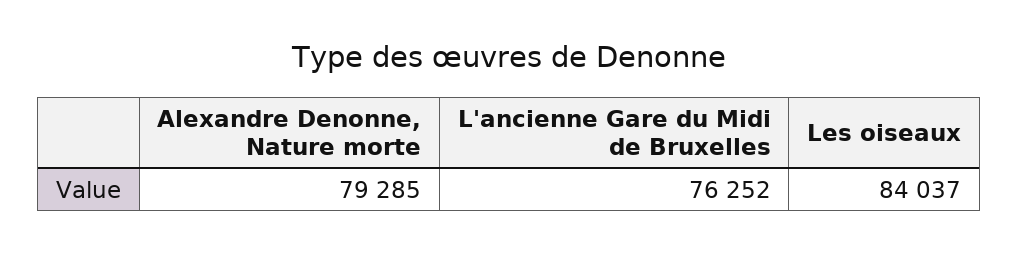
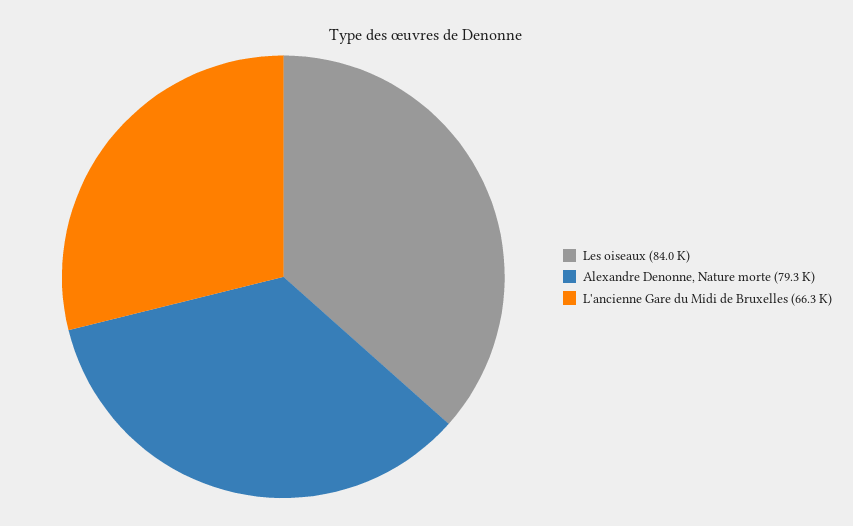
  {
    "Alexandre Denonne, Nature morte": 79285,
-   "L'ancienne Gare du Midi de Bruxelles": 76252,
+   "L'ancienne Gare du Midi de Bruxelles": 66300,
    "Les oiseaux": 84037
  }

